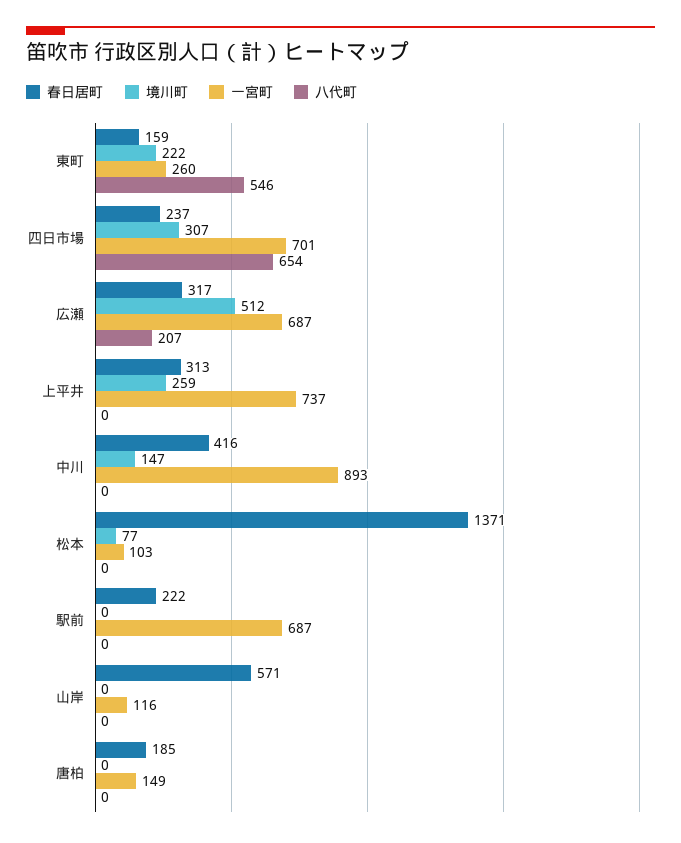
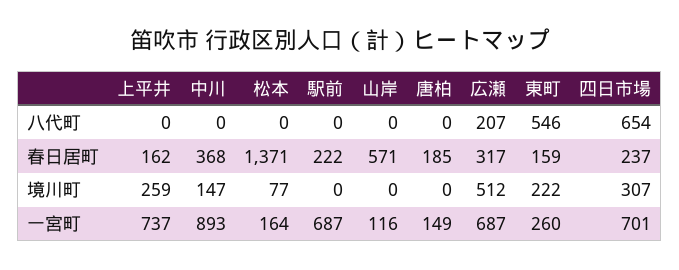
  {
    "春日居町": {
      "東町": 159,
      "四日市場": 237,
      "広瀬": 317,
-     "上平井": 313,
+     "上平井": 162,
-     "中川": 416,
+     "中川": 368,
      "松本": 1371,
      "駅前": 222,
      "山岸": 571,
      "唐柏": 185
    },
    "境川町": {
      "東町": 222,
      "四日市場": 307,
      "広瀬": 512,
      "上平井": 259,
      "中川": 147,
      "松本": 77,
      "駅前": 0,
      "山岸": 0,
      "唐柏": 0
    },
    "一宮町": {
      "東町": 260,
      "四日市場": 701,
      "広瀬": 687,
      "上平井": 737,
      "中川": 893,
-     "松本": 103,
+     "松本": 164,
      "駅前": 687,
      "山岸": 116,
      "唐柏": 149
    },
    "八代町": {
      "東町": 546,
      "四日市場": 654,
      "広瀬": 207,
      "上平井": 0,
      "中川": 0,
      "松本": 0,
      "駅前": 0,
      "山岸": 0,
      "唐柏": 0
    }
  }

